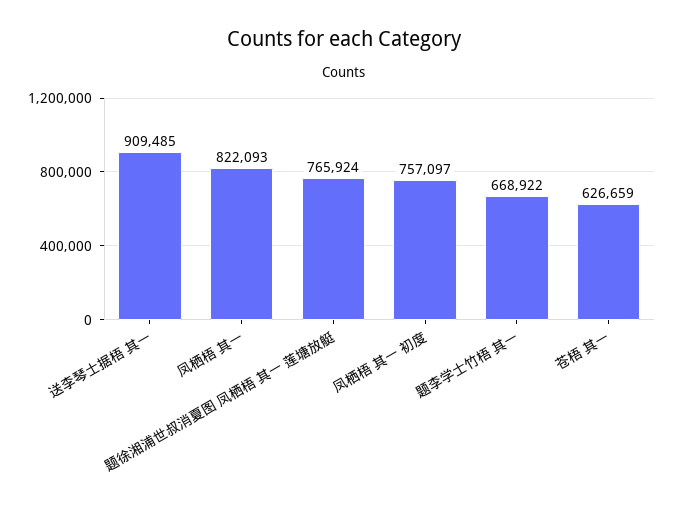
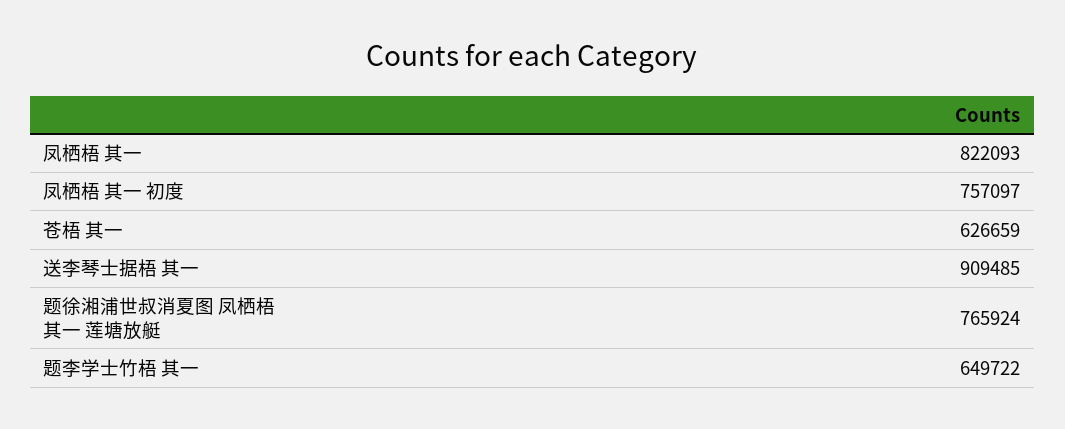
  {
    "送李琴士据梧 其一": 909485,
    "凤栖梧 其一": 822093,
    "题徐湘浦世叔消夏图 凤栖梧 其一 莲塘放艇": 765924,
    "凤栖梧 其一 初度": 757097,
-   "题李学士竹梧 其一": 668922,
+   "题李学士竹梧 其一": 649722,
    "苍梧 其一": 626659
  }

